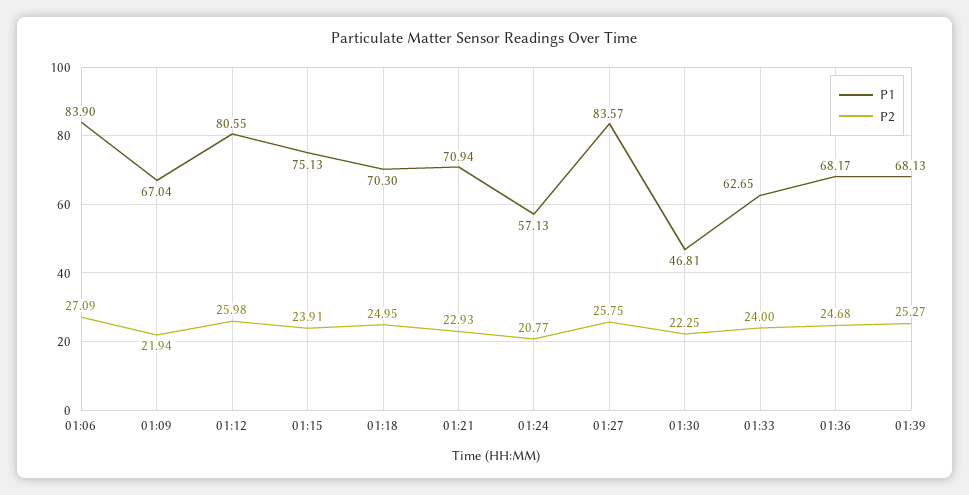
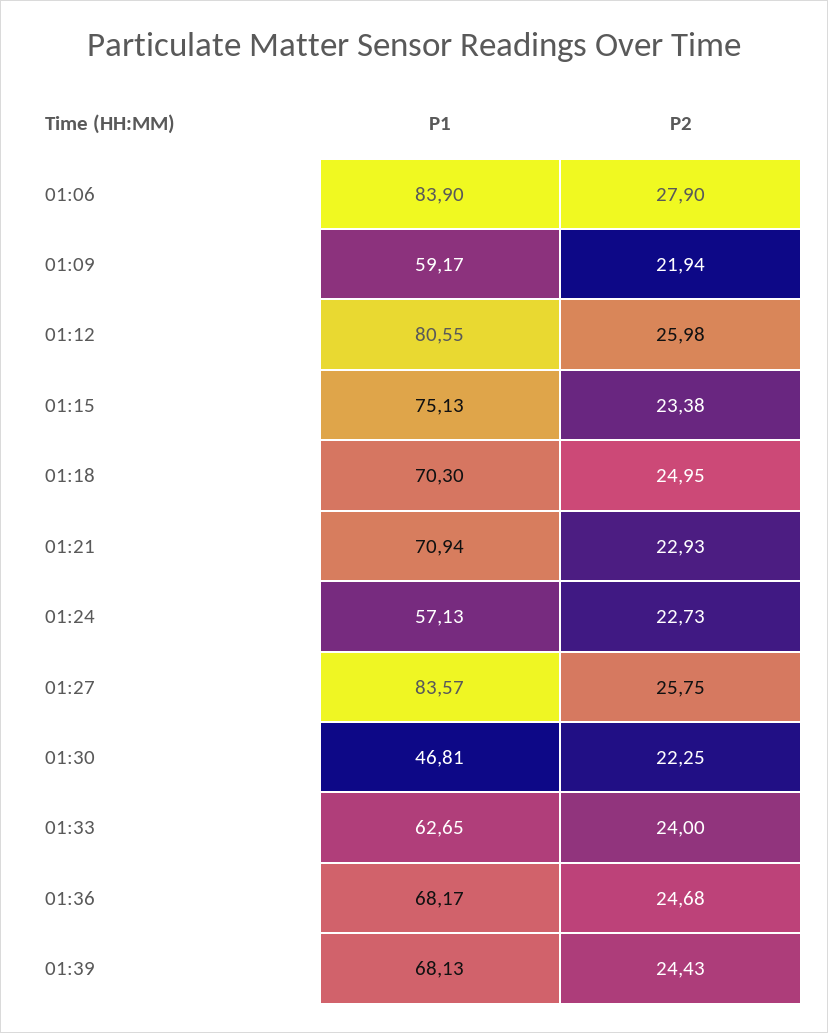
  {
    "P1": {
      "01:06": 83.9,
-     "01:09": 67.04,
+     "01:09": 59.17,
      "01:12": 80.55,
      "01:15": 75.13,
      "01:18": 70.3,
      "01:21": 70.94,
      "01:24": 57.13,
      "01:27": 83.57,
      "01:30": 46.81,
      "01:33": 62.65,
      "01:36": 68.17,
      "01:39": 68.13
    },
    "P2": {
-     "01:06": 27.09,
+     "01:06": 27.9,
      "01:09": 21.94,
      "01:12": 25.98,
-     "01:15": 23.91,
+     "01:15": 23.38,
      "01:18": 24.95,
      "01:21": 22.93,
-     "01:24": 20.77,
+     "01:24": 22.73,
      "01:27": 25.75,
      "01:30": 22.25,
      "01:33": 24,
      "01:36": 24.68,
-     "01:39": 25.27
+     "01:39": 24.43
    }
  }

